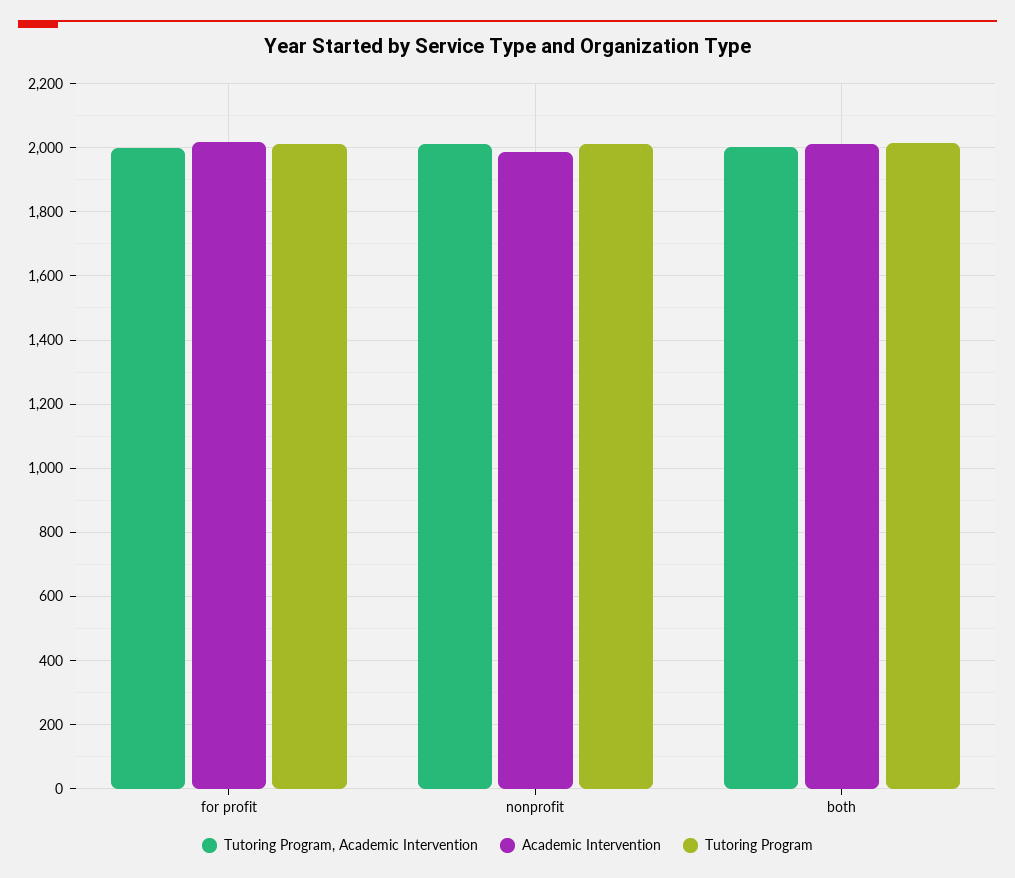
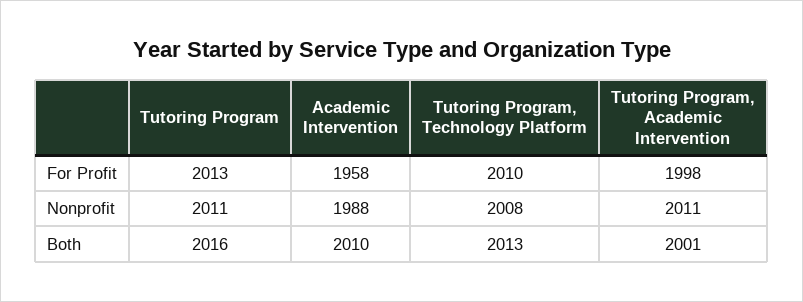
  {
    "Tutoring Program, Academic Intervention": {
      "for profit": 1998,
      "nonprofit": 2011,
      "both": 2001
    },
    "Academic Intervention": {
-     "for profit": 2020,
+     "for profit": 1958,
      "nonprofit": 1988,
      "both": 2010
    },
    "Tutoring Program": {
      "for profit": 2013,
      "nonprofit": 2011,
      "both": 2016
-   }
+   },
+   "Tutoring Program, Technology Platform": {
+     "for profit": 2010,
+     "nonprofit": 2008,
+     "both": 2013
+   }
  }

